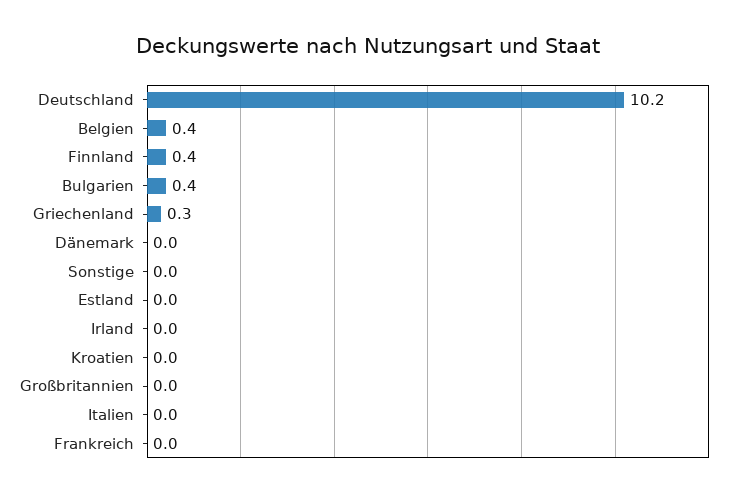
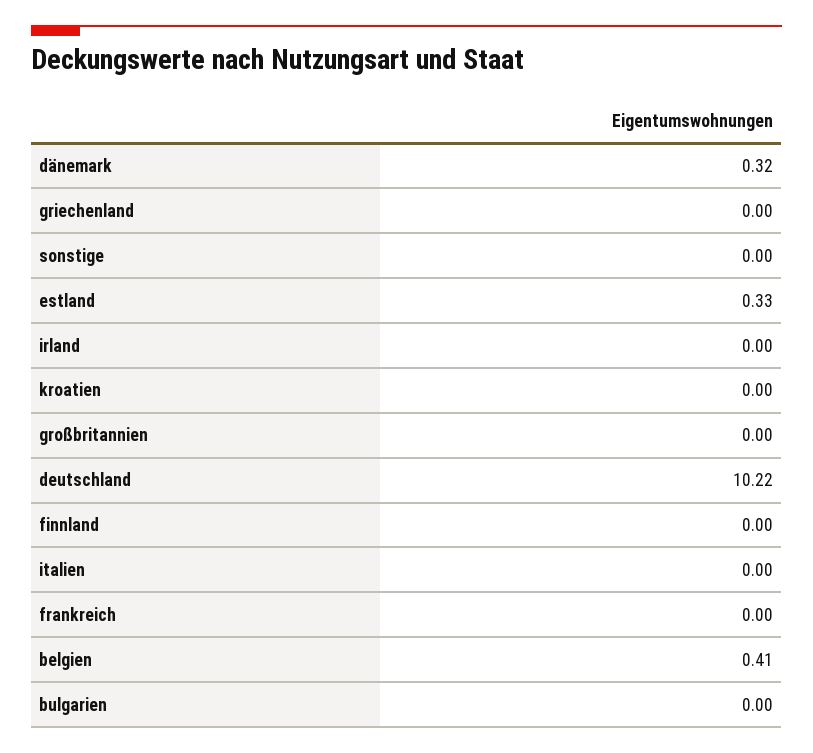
  {
    "Deutschland": 10.22,
    "Belgien": 0.41,
-   "Finnland": 0.4,
+   "Finnland": 0,
-   "Bulgarien": 0.4,
+   "Bulgarien": 0,
-   "Griechenland": 0.3,
+   "Griechenland": 0,
-   "Dänemark": 0,
+   "Dänemark": 0.32,
    "Sonstige": 0,
-   "Estland": 0,
+   "Estland": 0.33,
    "Irland": 0,
    "Kroatien": 0,
    "Großbritannien": 0,
    "Italien": 0,
    "Frankreich": 0
  }

